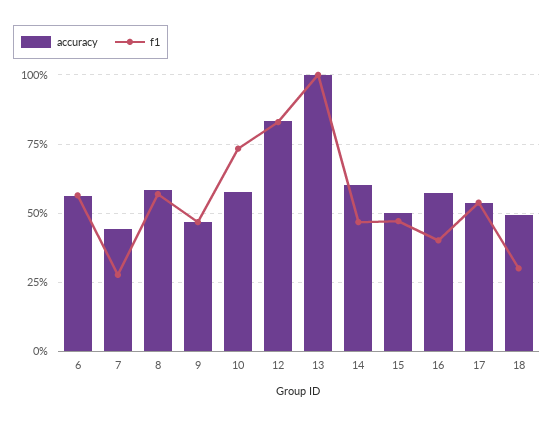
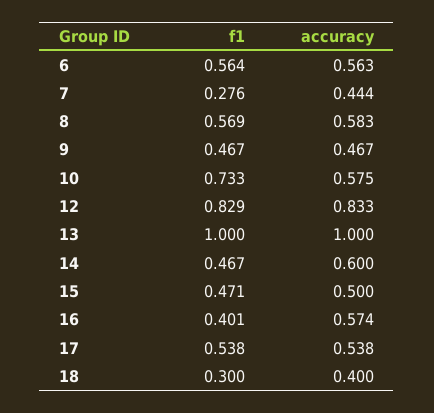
  {
    "accuracy": {
      "6": 0.563,
      "7": 0.444,
      "8": 0.583,
      "9": 0.467,
      "10": 0.575,
      "12": 0.833,
      "13": 1,
      "14": 0.6,
      "15": 0.5,
      "16": 0.574,
      "17": 0.538,
-     "18": 0.5
+     "18": 0.4
    },
    "f1": {
      "6": 0.564,
      "7": 0.276,
      "8": 0.569,
      "9": 0.467,
      "10": 0.733,
      "12": 0.829,
      "13": 1,
      "14": 0.467,
      "15": 0.471,
      "16": 0.401,
      "17": 0.538,
      "18": 0.3
    }
  }

